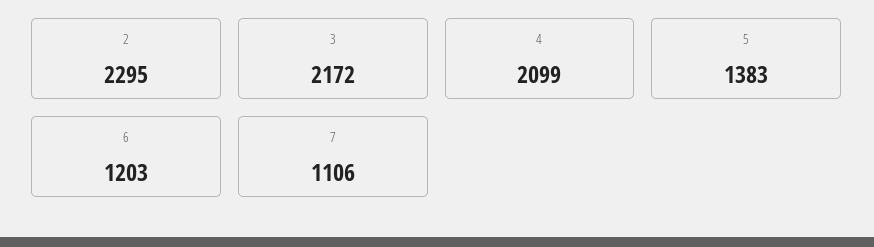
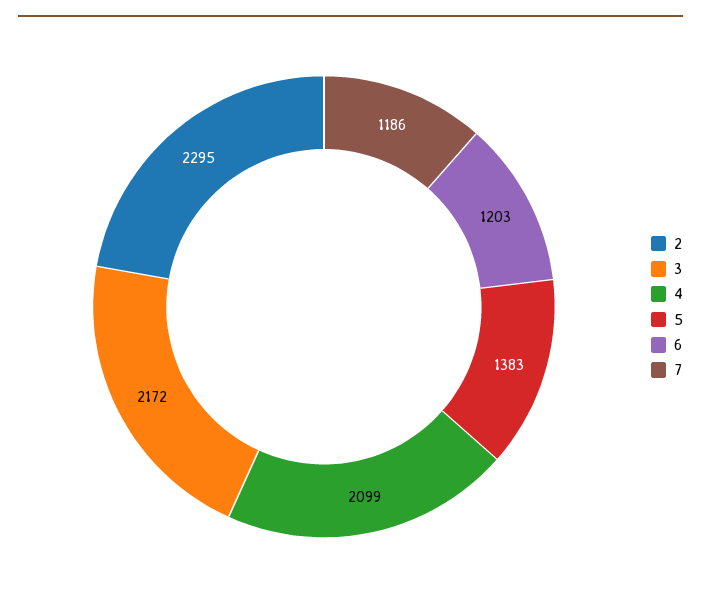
  {
    "2": 2295,
    "3": 2172,
    "4": 2099,
    "5": 1383,
    "6": 1203,
-   "7": 1106
+   "7": 1186
  }

